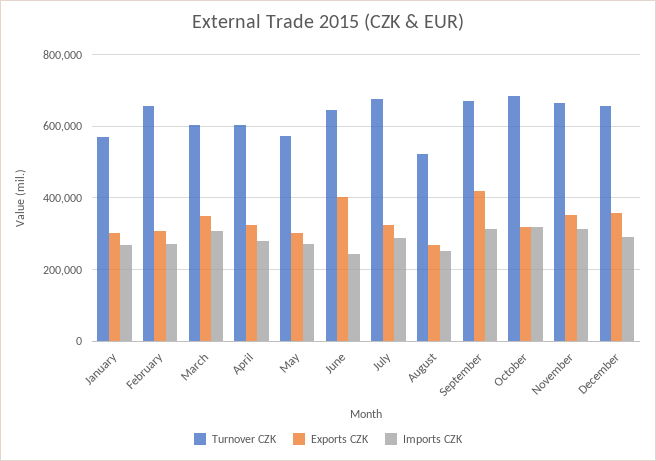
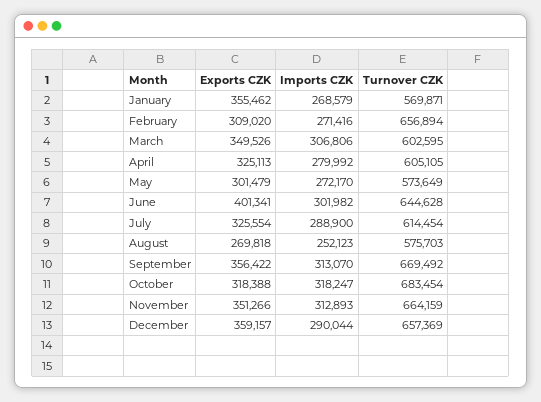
  {
    "Turnover CZK": {
      "January": 569871,
      "February": 656894,
      "March": 602595,
      "April": 605105,
      "May": 573649,
      "June": 644628,
-     "July": 680000,
+     "July": 614454,
-     "August": 520000,
+     "August": 575703,
      "September": 669492,
      "October": 683454,
      "November": 664159,
      "December": 657369
    },
    "Exports CZK": {
-     "January": 300000,
+     "January": 355462,
      "February": 309020,
      "March": 349526,
      "April": 325113,
      "May": 301479,
      "June": 401341,
      "July": 325554,
      "August": 269818,
-     "September": 420000,
+     "September": 356422,
      "October": 318388,
      "November": 351266,
      "December": 359157
    },
    "Imports CZK": {
      "January": 268579,
      "February": 271416,
      "March": 306806,
      "April": 279992,
      "May": 272170,
-     "June": 240000,
+     "June": 301982,
      "July": 288900,
      "August": 252123,
      "September": 313070,
      "October": 318247,
      "November": 312893,
      "December": 290044
    }
  }

